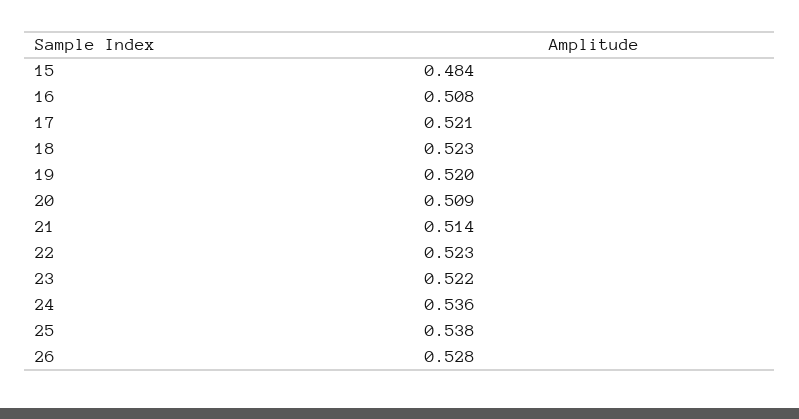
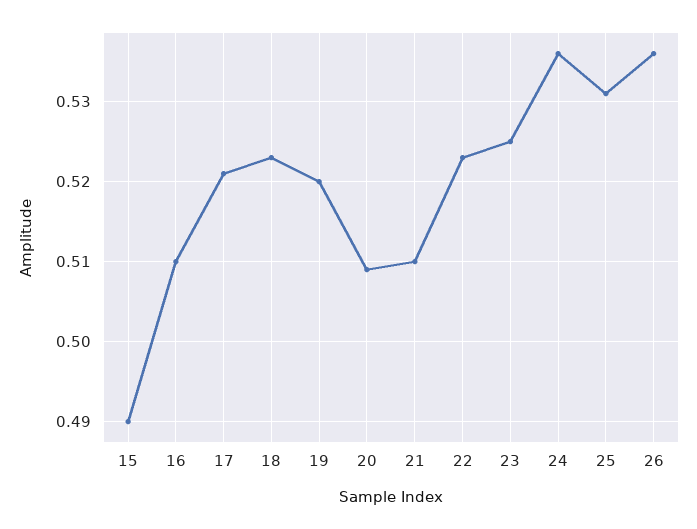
  {
-   "15": 0.484,
+   "15": 0.49,
-   "16": 0.508,
+   "16": 0.51,
    "17": 0.521,
    "18": 0.523,
    "19": 0.52,
    "20": 0.509,
-   "21": 0.514,
+   "21": 0.51,
    "22": 0.523,
-   "23": 0.522,
+   "23": 0.525,
    "24": 0.536,
-   "25": 0.538,
+   "25": 0.531,
-   "26": 0.528
+   "26": 0.536
  }

